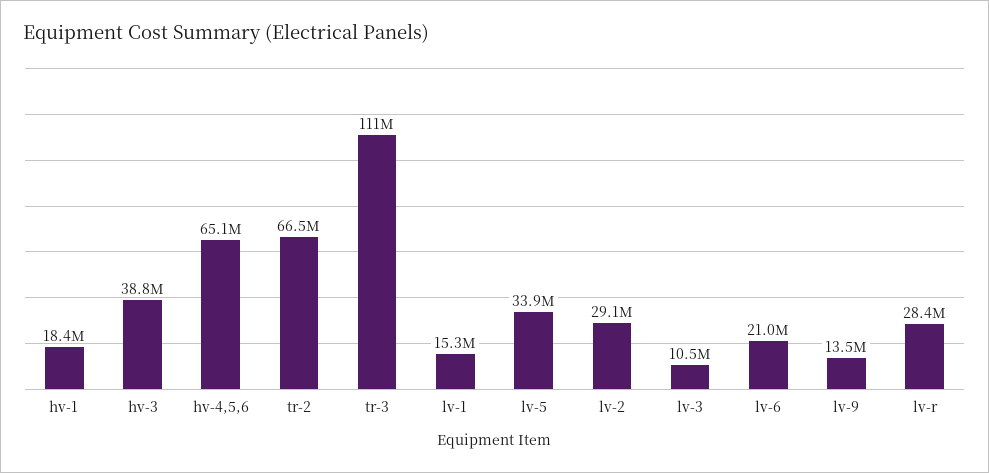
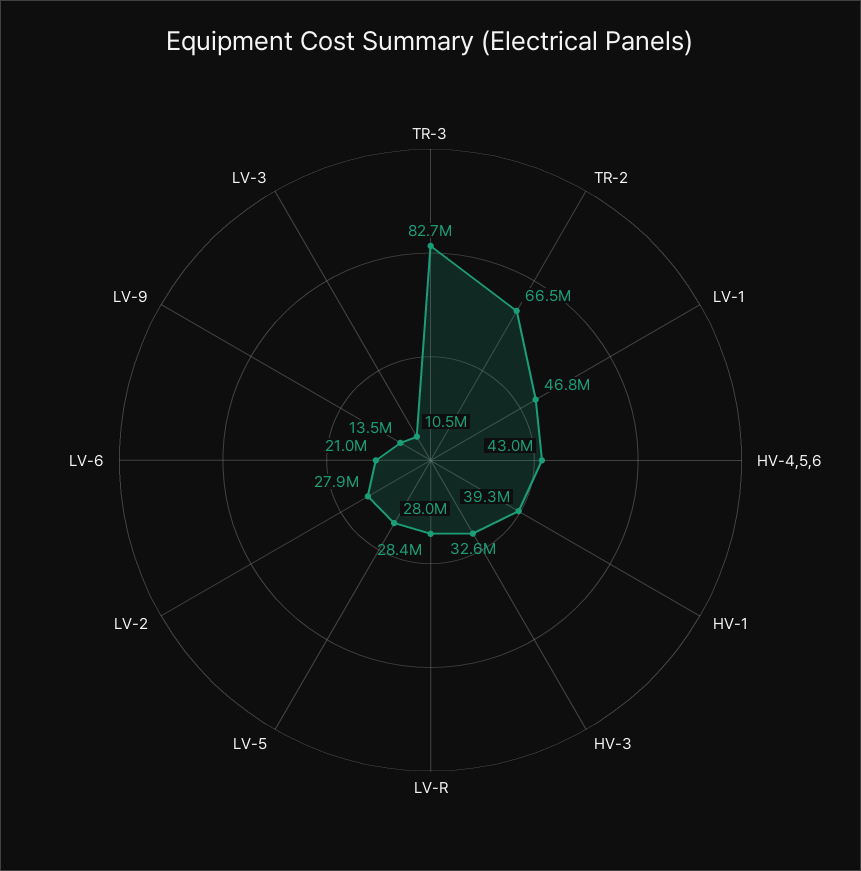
  {
-   "hv-1": 18400000,
+   "hv-1": 39300000,
-   "hv-3": 38800000,
+   "hv-3": 32600000,
-   "hv-4,5,6": 65100000,
+   "hv-4,5,6": 43000000,
    "tr-2": 66500000,
-   "tr-3": 111000000,
+   "tr-3": 82700000,
-   "lv-1": 15300000,
+   "lv-1": 46800000,
-   "lv-5": 33900000,
+   "lv-5": 28000000,
-   "lv-2": 29100000,
+   "lv-2": 27900000,
    "lv-3": 10500000,
    "lv-6": 21000000,
    "lv-9": 13500000,
    "lv-r": 28400000
  }

